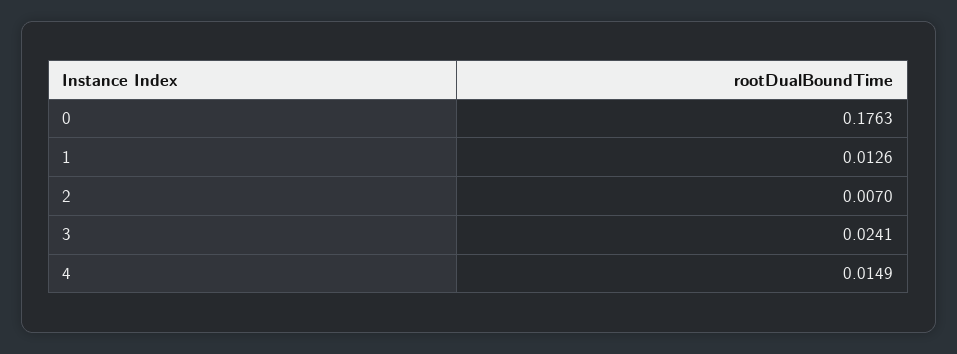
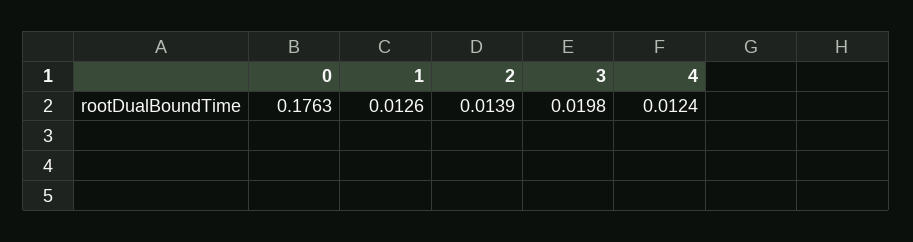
  {
    "0": 0.1763,
    "1": 0.0126,
-   "2": 0.007,
+   "2": 0.0139,
-   "3": 0.0241,
+   "3": 0.0198,
-   "4": 0.0149
+   "4": 0.0124
  }

